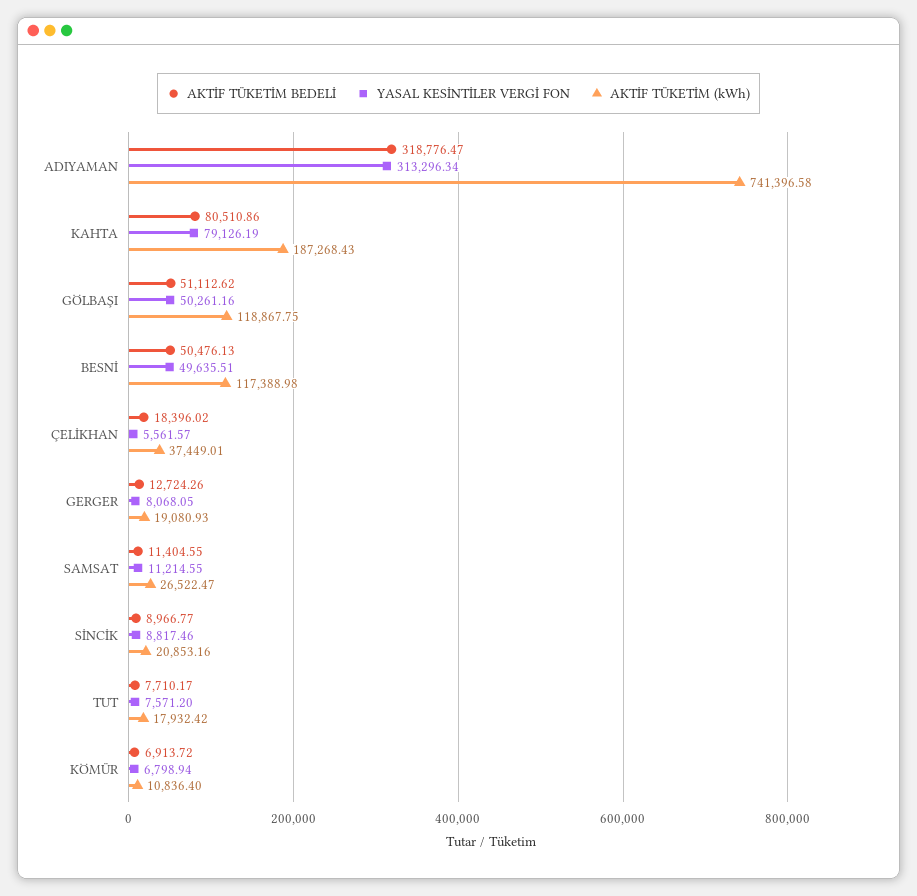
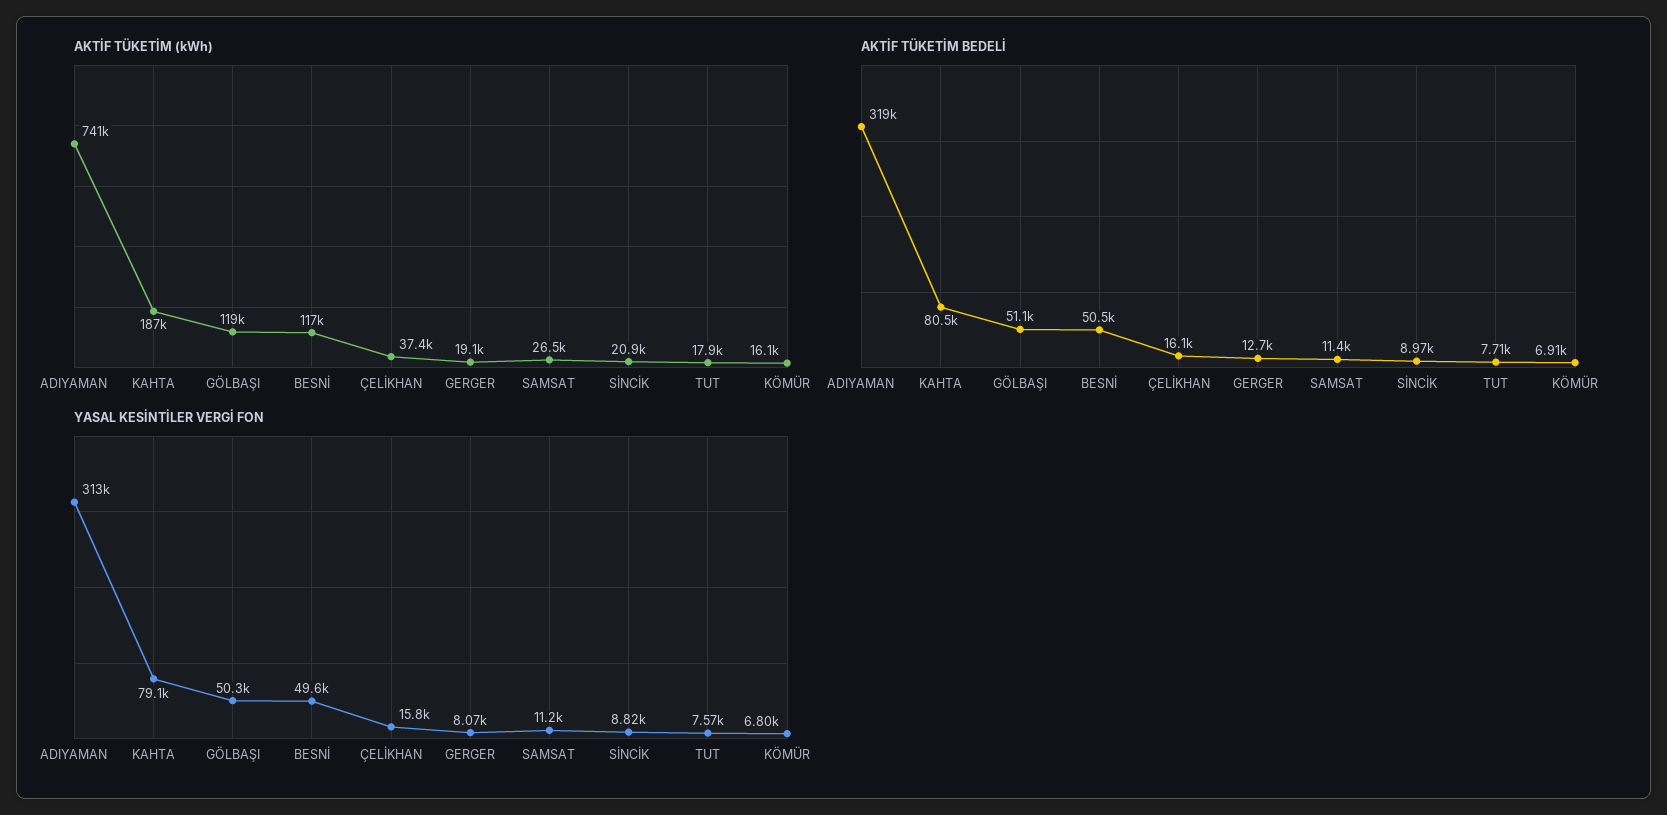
  {
    "AKTİF TÜKETİM BEDELİ": {
      "ADIYAMAN": 318776.47,
      "KAHTA": 80510.86,
      "GÖLBAŞI": 51112.62,
      "BESNİ": 50476.13,
-     "ÇELİKHAN": 18396.02,
+     "ÇELİKHAN": 16100,
      "GERGER": 12724.26,
      "SAMSAT": 11404.55,
      "SİNCİK": 8966.77,
      "TUT": 7710.17,
      "KÖMÜR": 6913.72
    },
    "YASAL KESİNTİLER VERGİ FON": {
      "ADIYAMAN": 313296.34,
      "KAHTA": 79126.19,
      "GÖLBAŞI": 50261.16,
      "BESNİ": 49635.51,
-     "ÇELİKHAN": 5561.57,
+     "ÇELİKHAN": 15800,
      "GERGER": 8068.05,
      "SAMSAT": 11214.55,
      "SİNCİK": 8817.46,
      "TUT": 7571.2,
      "KÖMÜR": 6798.94
    },
    "AKTİF TÜKETİM (kWh)": {
      "ADIYAMAN": 741396.58,
      "KAHTA": 187268.43,
      "GÖLBAŞI": 118867.75,
      "BESNİ": 117388.98,
      "ÇELİKHAN": 37449.01,
      "GERGER": 19080.93,
      "SAMSAT": 26522.47,
      "SİNCİK": 20853.16,
      "TUT": 17932.42,
-     "KÖMÜR": 10836.4
+     "KÖMÜR": 16100
    }
  }

